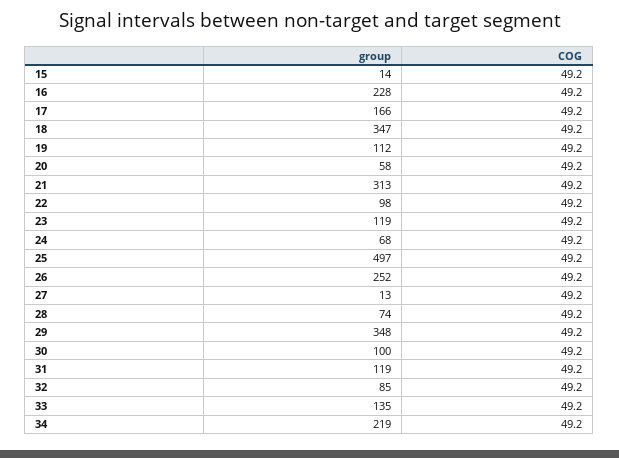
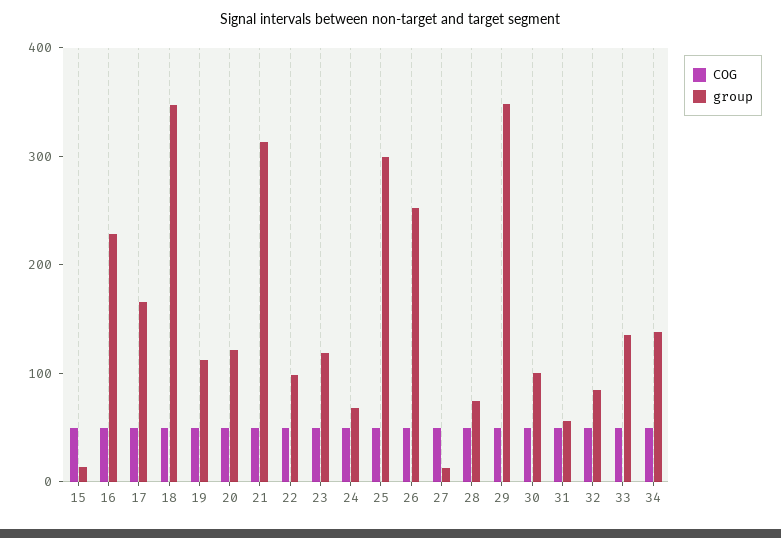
  {
    "group": {
      "15": 14,
      "16": 228,
      "17": 166,
      "18": 347,
      "19": 112,
-     "20": 58,
+     "20": 120,
      "21": 313,
      "22": 98,
      "23": 119,
      "24": 68,
-     "25": 497,
+     "25": 300,
      "26": 252,
      "27": 13,
      "28": 74,
      "29": 348,
      "30": 100,
-     "31": 119,
+     "31": 60,
      "32": 85,
      "33": 135,
-     "34": 219
+     "34": 140
    },
    "COG": {
      "15": 49.2,
      "16": 49.2,
      "17": 49.2,
      "18": 49.2,
      "19": 49.2,
      "20": 49.2,
      "21": 49.2,
      "22": 49.2,
      "23": 49.2,
      "24": 49.2,
      "25": 49.2,
      "26": 49.2,
      "27": 49.2,
      "28": 49.2,
      "29": 49.2,
      "30": 49.2,
      "31": 49.2,
      "32": 49.2,
      "33": 49.2,
      "34": 49.2
    }
  }

